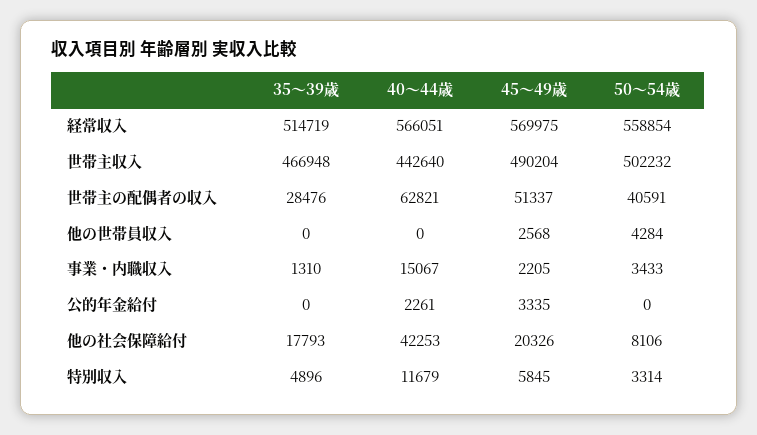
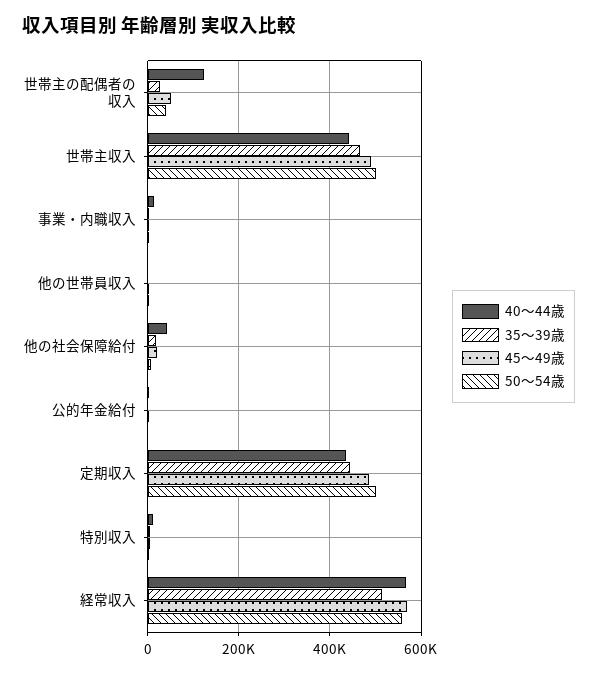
  {
    "35〜39歳": {
      "経常収入": 514719,
      "世帯主収入": 466948,
      "世帯主の配偶者の収入": 28476,
      "他の世帯員収入": 0,
      "事業・内職収入": 1310,
      "公的年金給付": 0,
      "他の社会保障給付": 17793,
-     "特別収入": 4896
+     "特別収入": 4896,
+     "定期収入": 440000
    },
    "40〜44歳": {
      "経常収入": 566051,
      "世帯主収入": 442640,
-     "世帯主の配偶者の収入": 62821,
+     "世帯主の配偶者の収入": 120000,
      "他の世帯員収入": 0,
      "事業・内職収入": 15067,
      "公的年金給付": 2261,
      "他の社会保障給付": 42253,
-     "特別収入": 11679
+     "特別収入": 11679,
+     "定期収入": 440000
    },
    "45〜49歳": {
      "経常収入": 569975,
      "世帯主収入": 490204,
      "世帯主の配偶者の収入": 51337,
      "他の世帯員収入": 2568,
      "事業・内職収入": 2205,
      "公的年金給付": 3335,
      "他の社会保障給付": 20326,
-     "特別収入": 5845
+     "特別収入": 5845,
+     "定期収入": 480000
    },
    "50〜54歳": {
      "経常収入": 558854,
      "世帯主収入": 502232,
      "世帯主の配偶者の収入": 40591,
      "他の世帯員収入": 4284,
      "事業・内職収入": 3433,
      "公的年金給付": 0,
      "他の社会保障給付": 8106,
-     "特別収入": 3314
+     "特別収入": 3314,
+     "定期収入": 500000
    }
  }

